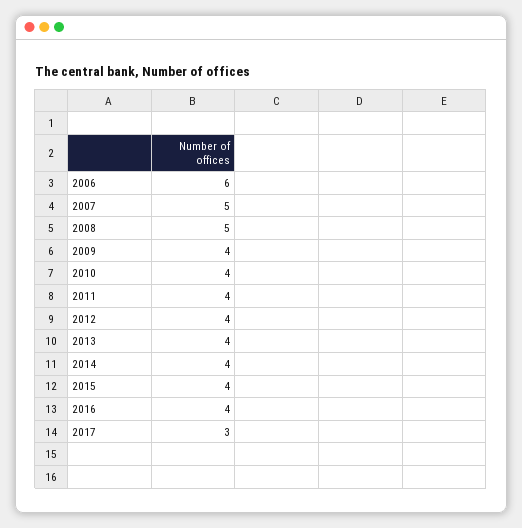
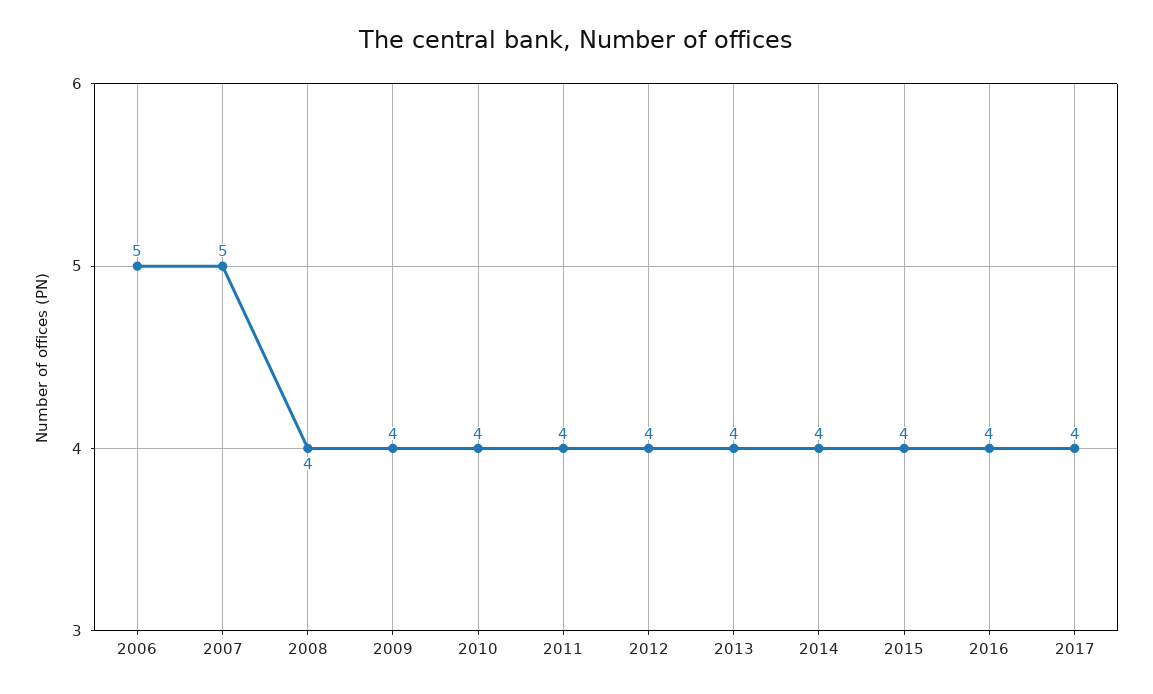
  {
-   "2006": 6,
+   "2006": 5,
    "2007": 5,
-   "2008": 5,
+   "2008": 4,
    "2009": 4,
    "2010": 4,
    "2011": 4,
    "2012": 4,
    "2013": 4,
    "2014": 4,
    "2015": 4,
    "2016": 4,
-   "2017": 3
+   "2017": 4
  }

